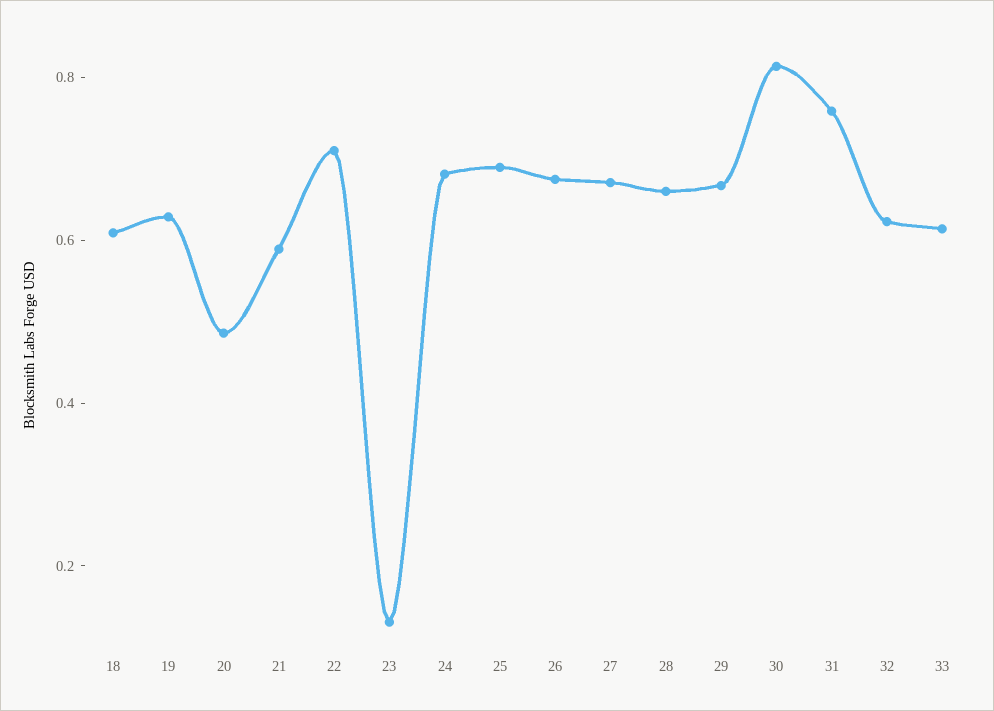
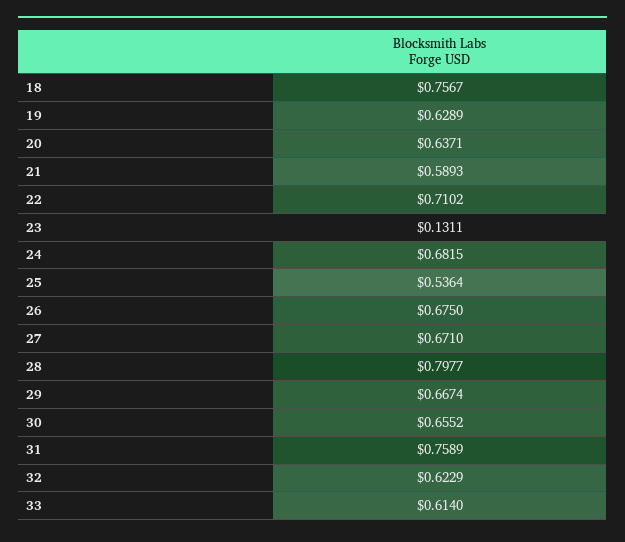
  {
-   "18": 0.6,
+   "18": 0.7567,
    "19": 0.6289,
-   "20": 0.5,
+   "20": 0.6371,
    "21": 0.5893,
    "22": 0.7102,
    "23": 0.1311,
    "24": 0.6815,
-   "25": 0.7,
+   "25": 0.5364,
    "26": 0.675,
    "27": 0.671,
-   "28": 0.65,
+   "28": 0.7977,
    "29": 0.6674,
-   "30": 0.8,
+   "30": 0.6552,
    "31": 0.7589,
    "32": 0.6229,
    "33": 0.614
  }

